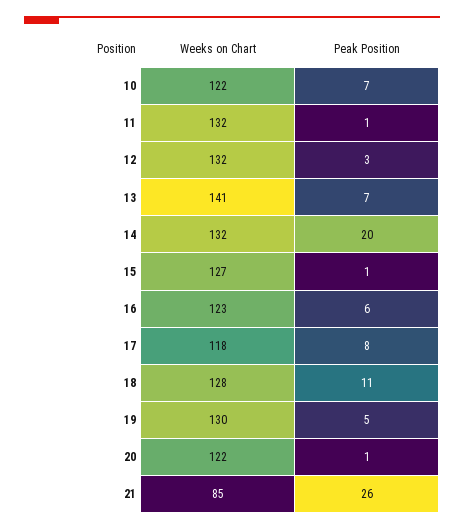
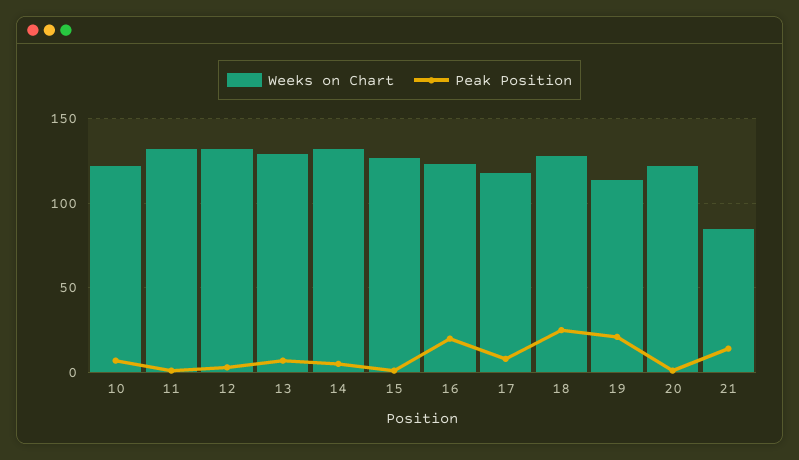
  {
    "Weeks on Chart": {
      "10": 122,
      "11": 132,
      "12": 132,
-     "13": 141,
+     "13": 130,
      "14": 132,
      "15": 127,
      "16": 123,
      "17": 118,
      "18": 128,
-     "19": 130,
+     "19": 115,
      "20": 122,
      "21": 85
    },
    "Peak Position": {
      "10": 7,
      "11": 1,
      "12": 3,
      "13": 7,
-     "14": 20,
+     "14": 5,
      "15": 1,
-     "16": 6,
+     "16": 20,
      "17": 8,
-     "18": 11,
+     "18": 25,
-     "19": 5,
+     "19": 20,
      "20": 1,
-     "21": 26
+     "21": 15
    }
  }

